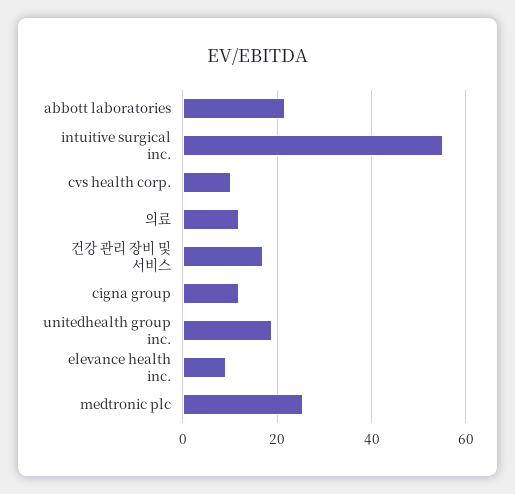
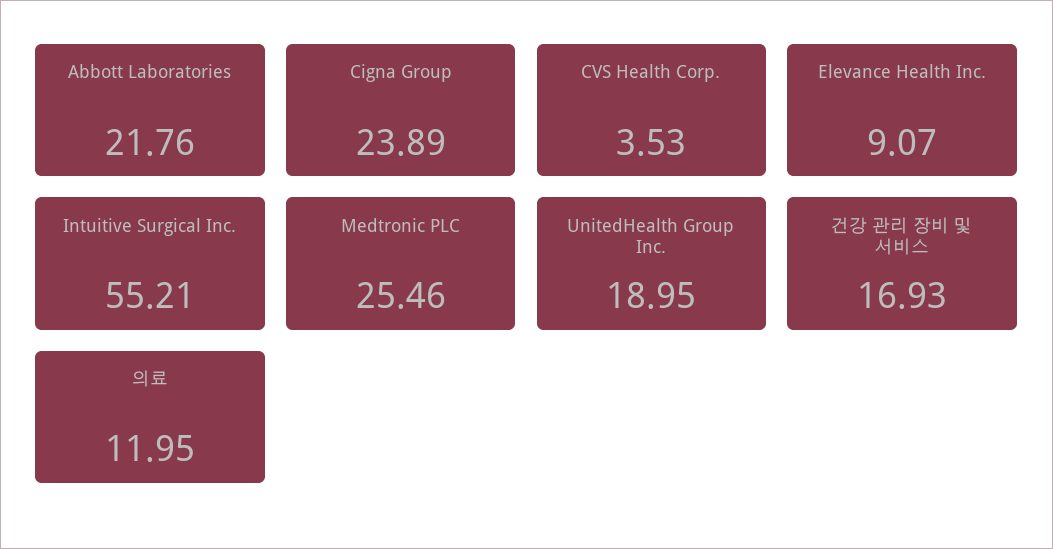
  {
    "abbott laboratories": 21.76,
    "intuitive surgical inc.": 55.21,
-   "cvs health corp.": 10,
+   "cvs health corp.": 3.53,
    "의료": 11.95,
    "건강 관리 장비 및 서비스": 16.93,
-   "cigna group": 12,
+   "cigna group": 23.89,
    "unitedhealth group inc.": 18.95,
    "elevance health inc.": 9.07,
    "medtronic plc": 25.46
  }

